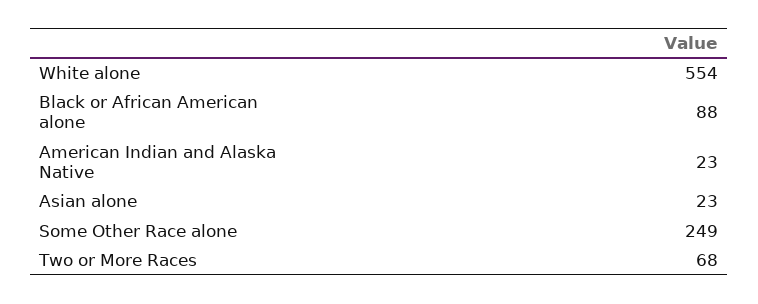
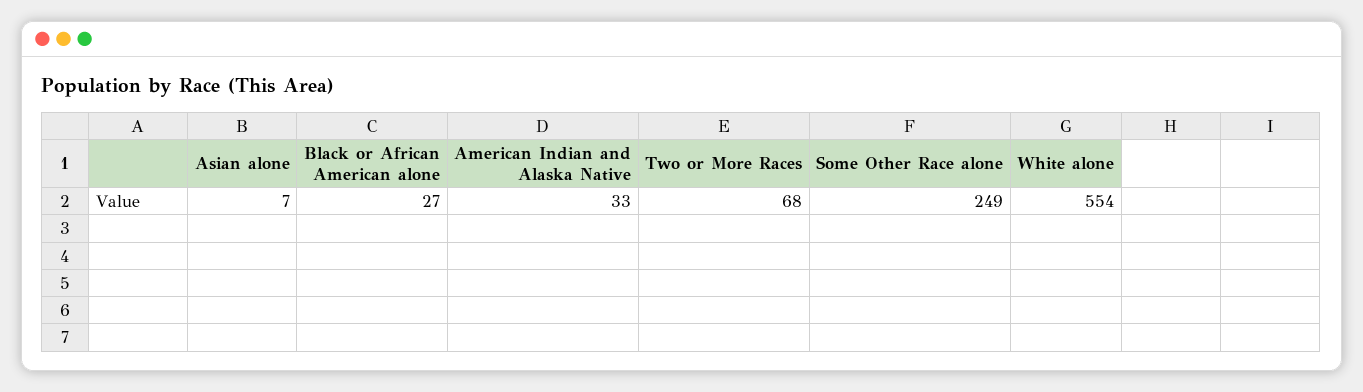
  {
    "White alone": 554,
-   "Black or African American alone": 88,
+   "Black or African American alone": 27,
-   "American Indian and Alaska Native": 23,
+   "American Indian and Alaska Native": 33,
-   "Asian alone": 23,
+   "Asian alone": 7,
    "Some Other Race alone": 249,
    "Two or More Races": 68
  }

